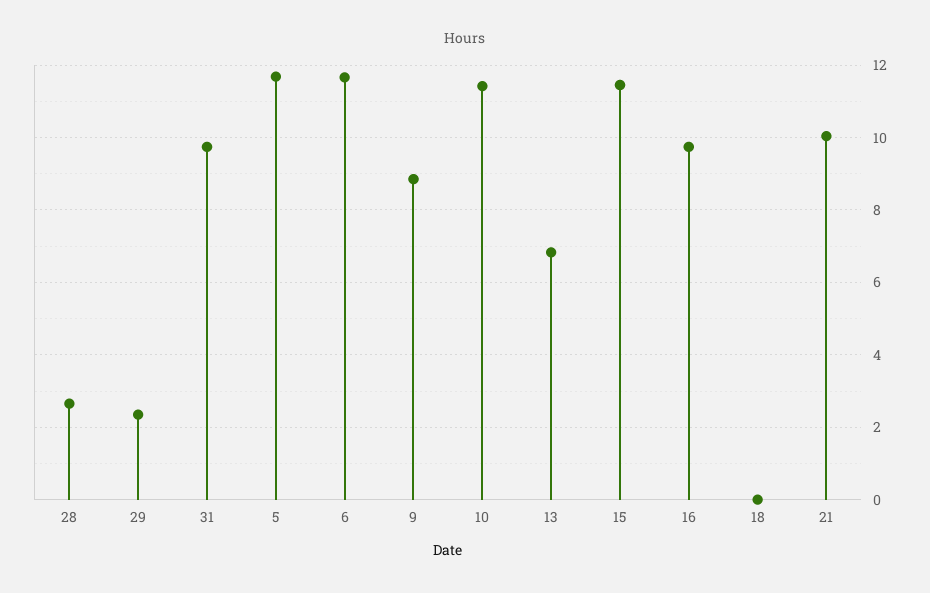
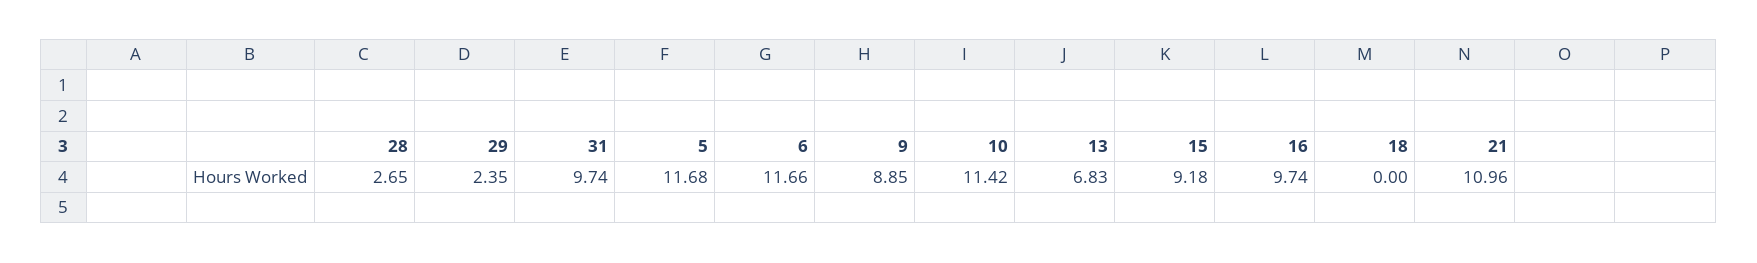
  {
    "28": 2.65,
    "29": 2.35,
    "31": 9.74,
    "5": 11.68,
    "6": 11.66,
    "9": 8.85,
    "10": 11.42,
    "13": 6.83,
-   "15": 11.4,
+   "15": 9.18,
    "16": 9.74,
    "18": 0,
-   "21": 10
+   "21": 10.96
  }

